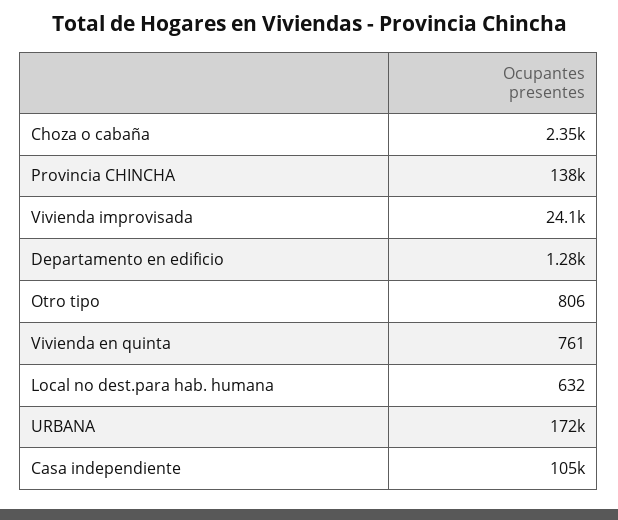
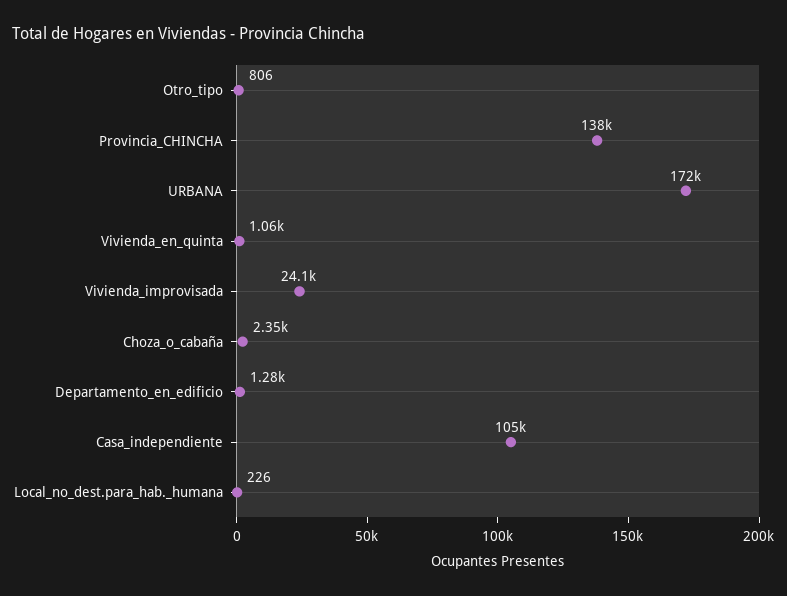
  {
    "Choza o cabaña": 2350,
    "Provincia CHINCHA": 138000,
    "Vivienda improvisada": 24100,
    "Departamento en edificio": 1280,
    "Otro tipo": 806,
-   "Vivienda en quinta": 761,
+   "Vivienda en quinta": 1060,
-   "Local no dest.para hab. humana": 632,
+   "Local no dest.para hab. humana": 226,
    "URBANA": 172000,
    "Casa independiente": 105000
  }

